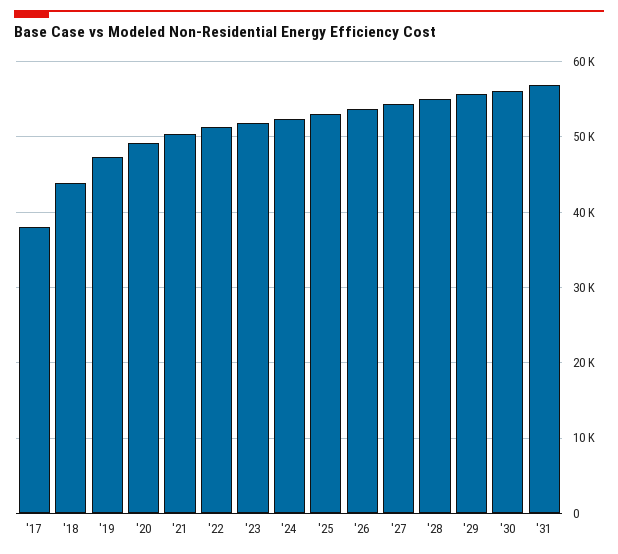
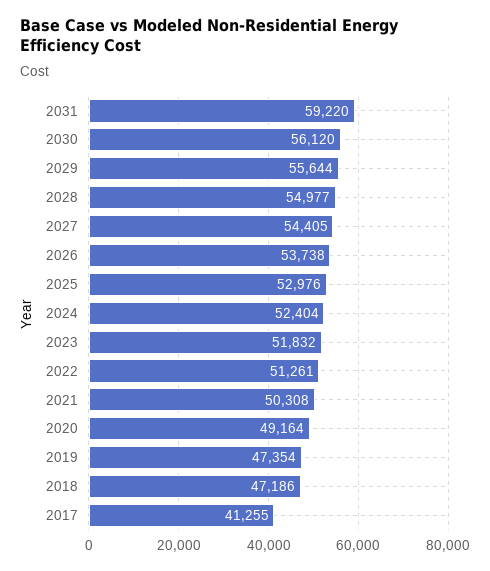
  {
-   "'17": 38000,
+   "'17": 41255,
-   "'18": 44000,
+   "'18": 47186,
    "'19": 47354,
    "'20": 49164,
    "'21": 50308,
    "'22": 51261,
    "'23": 51832,
    "'24": 52404,
    "'25": 52976,
    "'26": 53738,
    "'27": 54405,
    "'28": 54977,
    "'29": 55644,
    "'30": 56120,
-   "'31": 57000
+   "'31": 59220
  }

